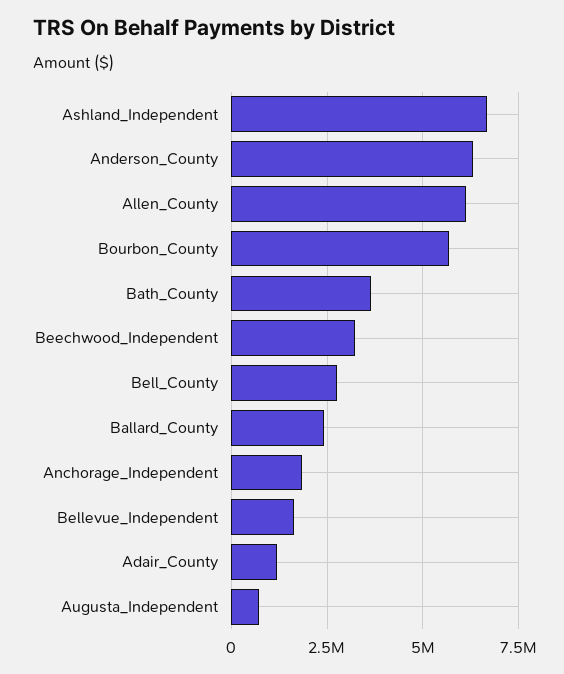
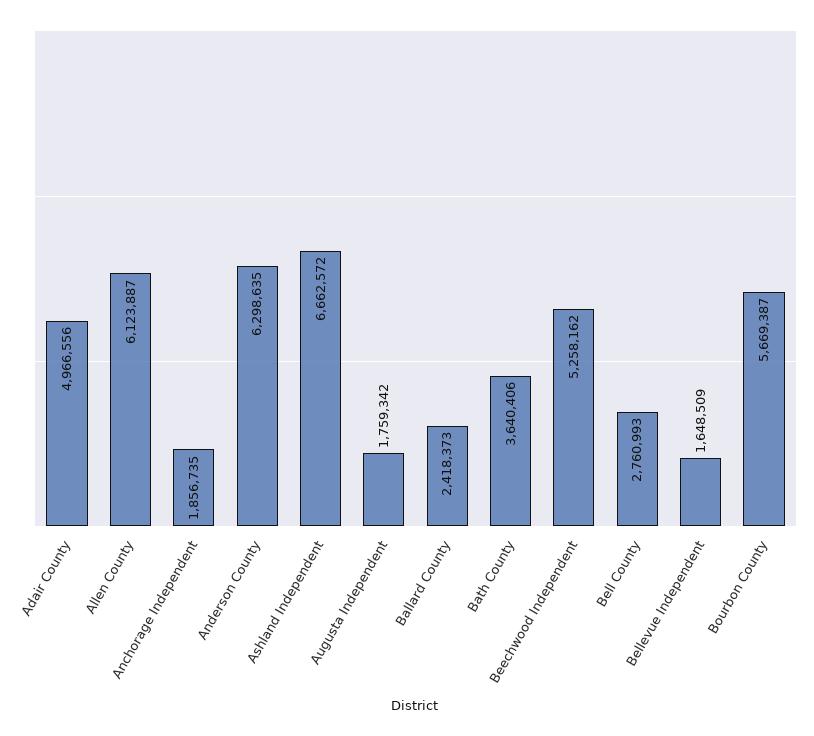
  {
    "Ashland_Independent": 6662572,
    "Anderson_County": 6298635,
    "Allen_County": 6123887,
    "Bourbon_County": 5669387,
    "Bath_County": 3640406,
-   "Beechwood_Independent": 3250000,
+   "Beechwood_Independent": 5258162,
    "Bell_County": 2760993,
    "Ballard_County": 2418373,
    "Anchorage_Independent": 1856735,
    "Bellevue_Independent": 1648509,
-   "Adair_County": 1250000,
+   "Adair_County": 4966556,
-   "Augusta_Independent": 750000
+   "Augusta_Independent": 1759342
  }

